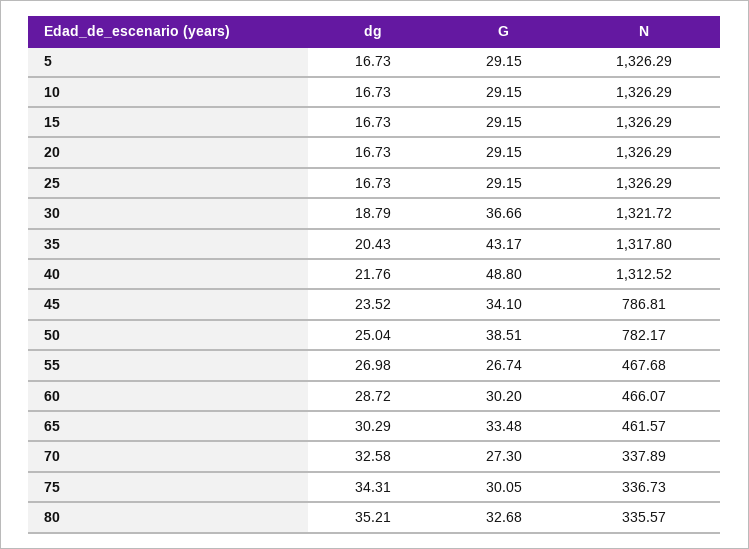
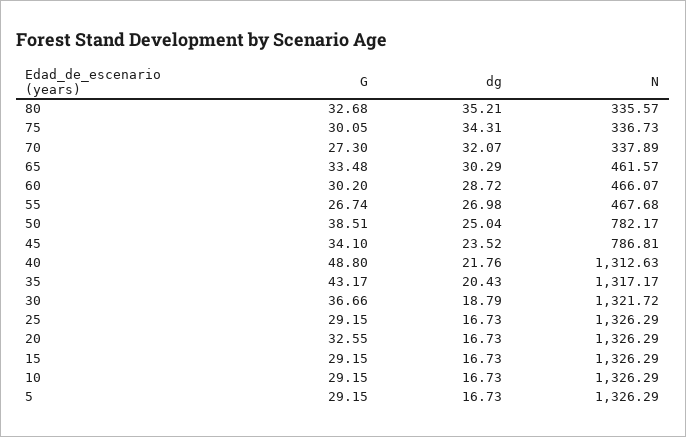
  {
    "dg": {
      "5": 16.73,
      "10": 16.73,
      "15": 16.73,
      "20": 16.73,
      "25": 16.73,
      "30": 18.79,
      "35": 20.43,
      "40": 21.76,
      "45": 23.52,
      "50": 25.04,
      "55": 26.98,
      "60": 28.72,
      "65": 30.29,
-     "70": 32.58,
+     "70": 32.07,
      "75": 34.31,
      "80": 35.21
    },
    "G": {
      "5": 29.15,
      "10": 29.15,
      "15": 29.15,
-     "20": 29.15,
+     "20": 32.55,
      "25": 29.15,
      "30": 36.66,
      "35": 43.17,
      "40": 48.8,
      "45": 34.1,
      "50": 38.51,
      "55": 26.74,
      "60": 30.2,
      "65": 33.48,
      "70": 27.3,
      "75": 30.05,
      "80": 32.68
    },
    "N": {
      "5": 1326.29,
      "10": 1326.29,
      "15": 1326.29,
      "20": 1326.29,
      "25": 1326.29,
      "30": 1321.72,
-     "35": 1317.8,
+     "35": 1317.17,
-     "40": 1312.52,
+     "40": 1312.63,
      "45": 786.81,
      "50": 782.17,
      "55": 467.68,
      "60": 466.07,
      "65": 461.57,
      "70": 337.89,
      "75": 336.73,
      "80": 335.57
    }
  }

